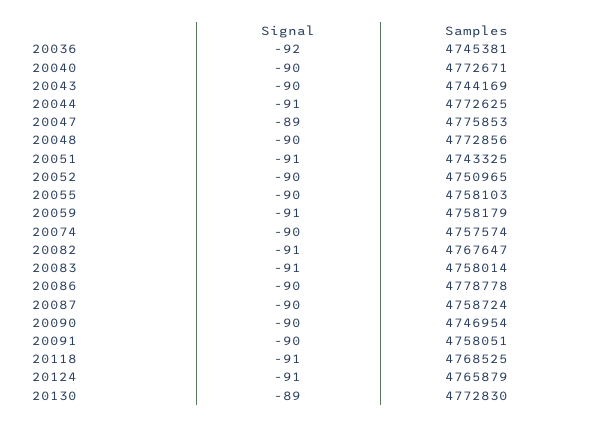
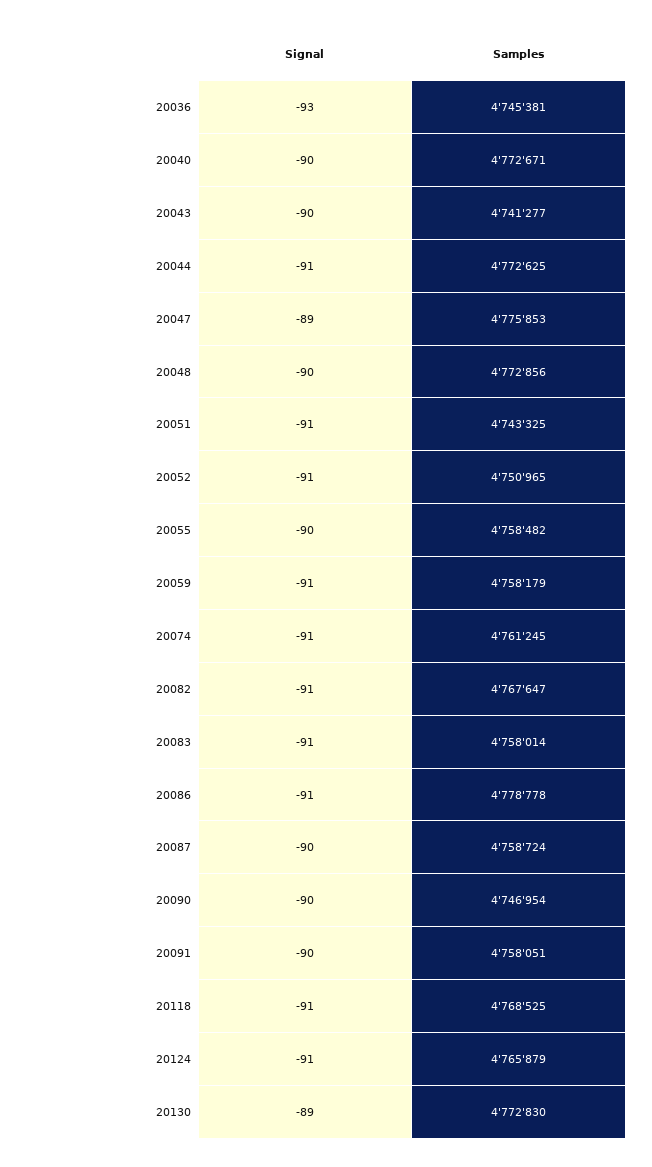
  {
    "Signal": {
-     "20036": -92,
+     "20036": -93,
      "20040": -90,
      "20043": -90,
      "20044": -91,
      "20047": -89,
      "20048": -90,
      "20051": -91,
-     "20052": -90,
+     "20052": -91,
      "20055": -90,
      "20059": -91,
-     "20074": -90,
+     "20074": -91,
      "20082": -91,
      "20083": -91,
-     "20086": -90,
+     "20086": -91,
      "20087": -90,
      "20090": -90,
      "20091": -90,
      "20118": -91,
      "20124": -91,
      "20130": -89
    },
    "Samples": {
      "20036": 4745381,
      "20040": 4772671,
-     "20043": 4744169,
+     "20043": 4741277,
      "20044": 4772625,
      "20047": 4775853,
      "20048": 4772856,
      "20051": 4743325,
      "20052": 4750965,
-     "20055": 4758103,
+     "20055": 4758482,
      "20059": 4758179,
-     "20074": 4757574,
+     "20074": 4761245,
      "20082": 4767647,
      "20083": 4758014,
      "20086": 4778778,
      "20087": 4758724,
      "20090": 4746954,
      "20091": 4758051,
      "20118": 4768525,
      "20124": 4765879,
      "20130": 4772830
    }
  }

